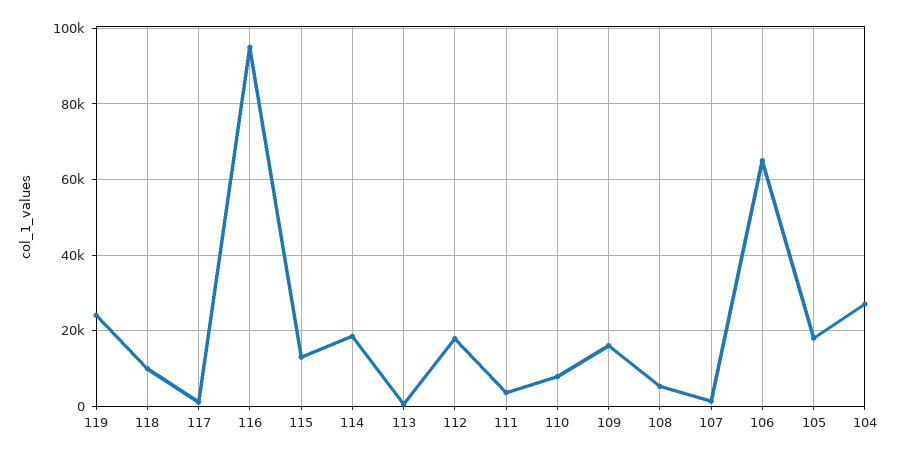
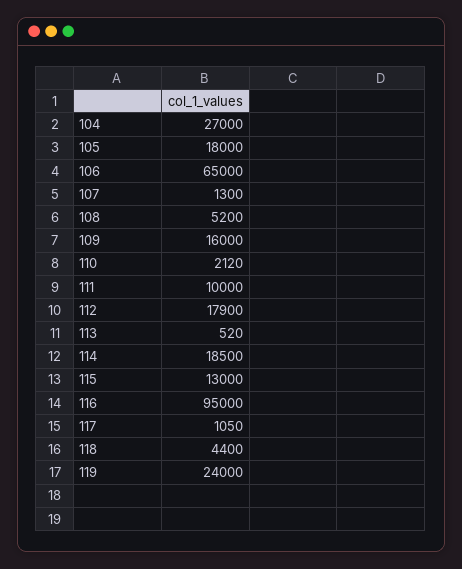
  {
    "119": 24000,
-   "118": 10000,
+   "118": 4400,
    "117": 1050,
    "116": 95000,
    "115": 13000,
    "114": 18500,
    "113": 520,
    "112": 17900,
-   "111": 4000,
+   "111": 10000,
-   "110": 8000,
+   "110": 2120,
    "109": 16000,
    "108": 5200,
    "107": 1300,
    "106": 65000,
    "105": 18000,
    "104": 27000
  }

